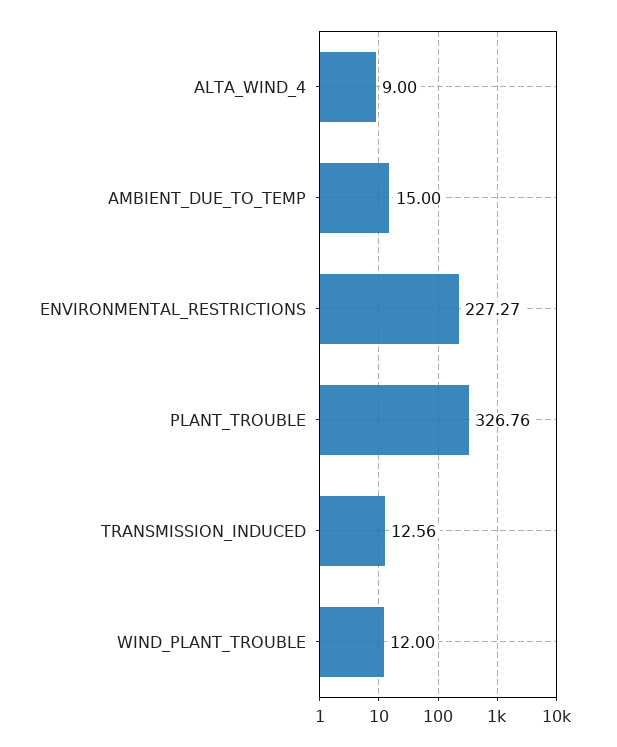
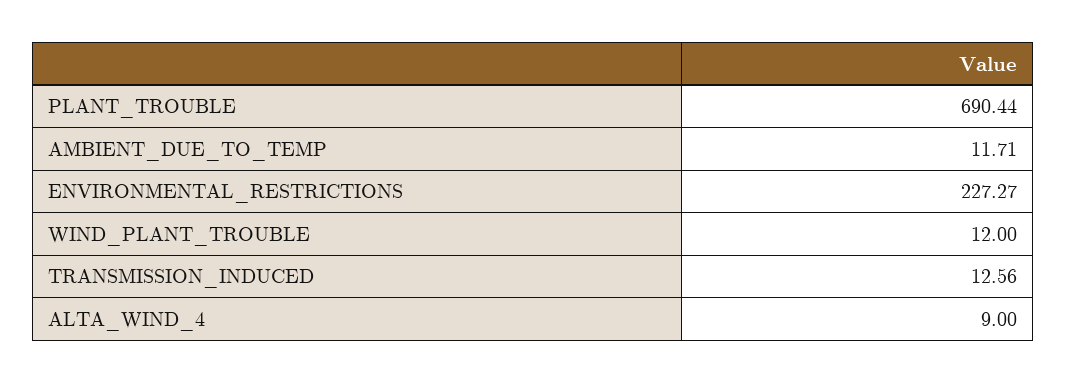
  {
    "ALTA_WIND_4": 9,
-   "AMBIENT_DUE_TO_TEMP": 15,
+   "AMBIENT_DUE_TO_TEMP": 11.71,
    "ENVIRONMENTAL_RESTRICTIONS": 227.27,
-   "PLANT_TROUBLE": 326.76,
+   "PLANT_TROUBLE": 690.44,
    "TRANSMISSION_INDUCED": 12.56,
    "WIND_PLANT_TROUBLE": 12
  }

